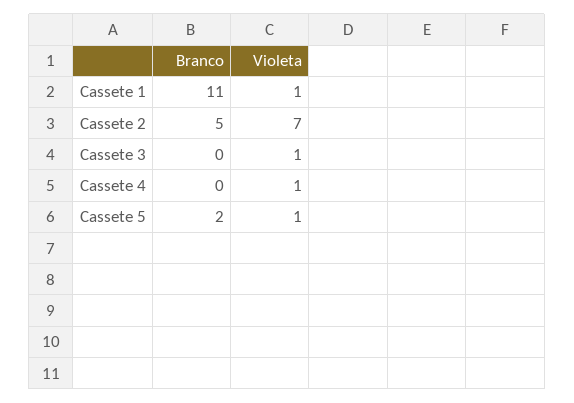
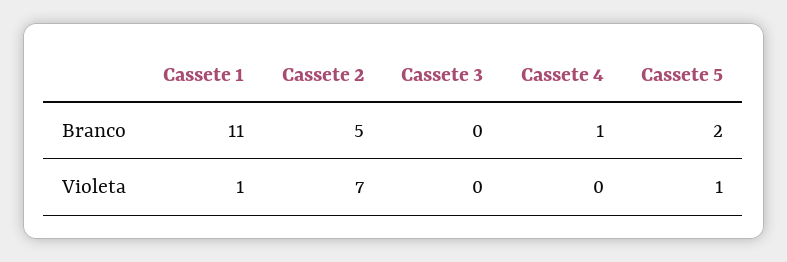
  {
    "Branco": {
      "Cassete 1": 11,
      "Cassete 2": 5,
      "Cassete 3": 0,
-     "Cassete 4": 0,
+     "Cassete 4": 1,
      "Cassete 5": 2
    },
    "Violeta": {
      "Cassete 1": 1,
      "Cassete 2": 7,
-     "Cassete 3": 1,
+     "Cassete 3": 0,
-     "Cassete 4": 1,
+     "Cassete 4": 0,
      "Cassete 5": 1
    }
  }

